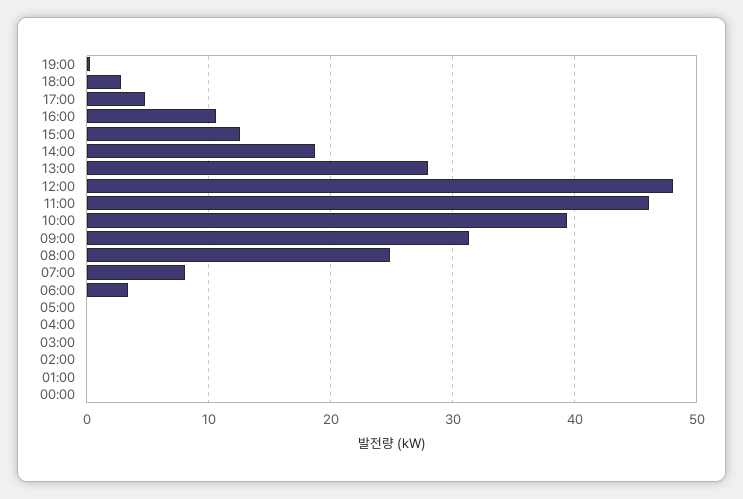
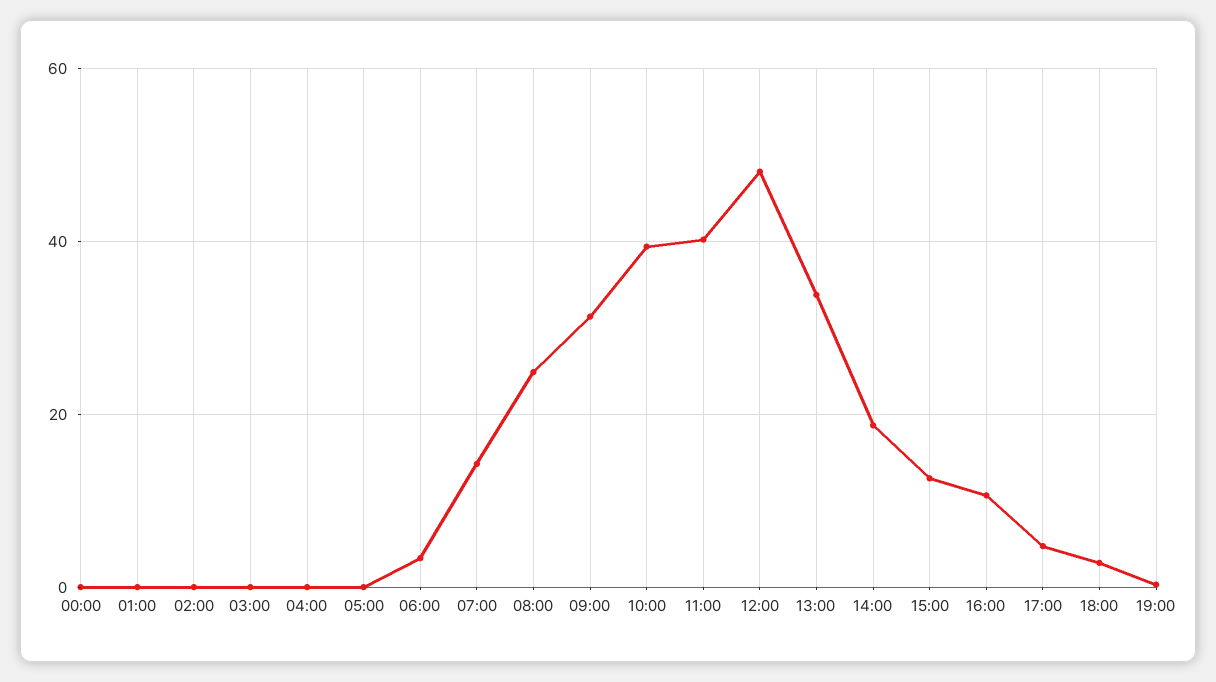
  {
    "19:00": 0,
    "18:00": 3,
    "17:00": 5,
    "16:00": 11,
    "15:00": 13,
    "14:00": 19,
-   "13:00": 28,
+   "13:00": 34,
    "12:00": 48,
-   "11:00": 46,
+   "11:00": 40,
    "10:00": 39,
    "09:00": 31,
    "08:00": 25,
-   "07:00": 8,
+   "07:00": 14,
    "06:00": 3,
    "05:00": 0,
    "04:00": 0,
    "03:00": 0,
    "02:00": 0,
    "01:00": 0,
    "00:00": 0
  }

